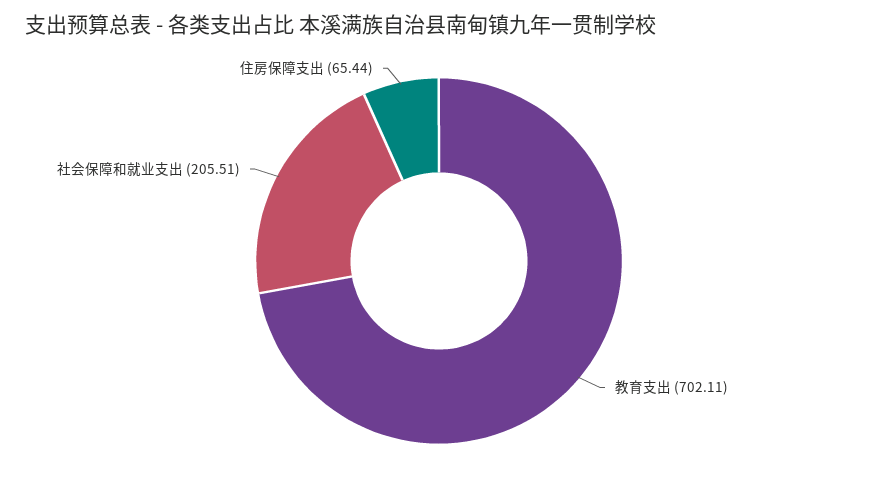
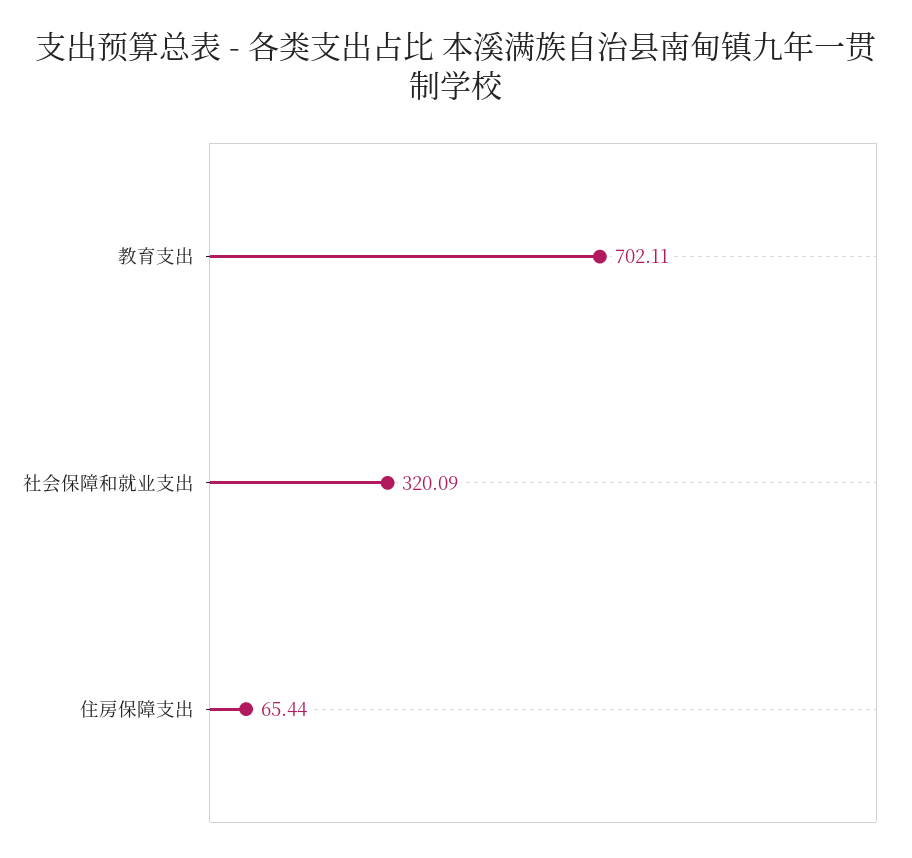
  {
    "教育支出": 702.11,
-   "社会保障和就业支出": 205.51,
+   "社会保障和就业支出": 320.09,
    "住房保障支出": 65.44
  }

